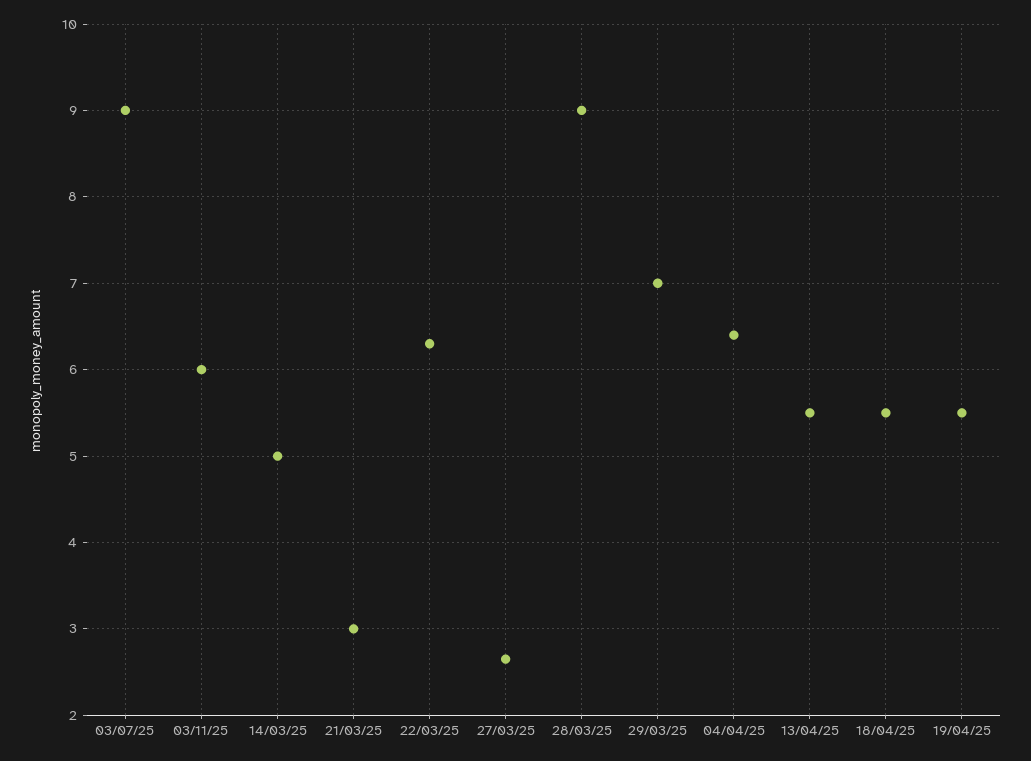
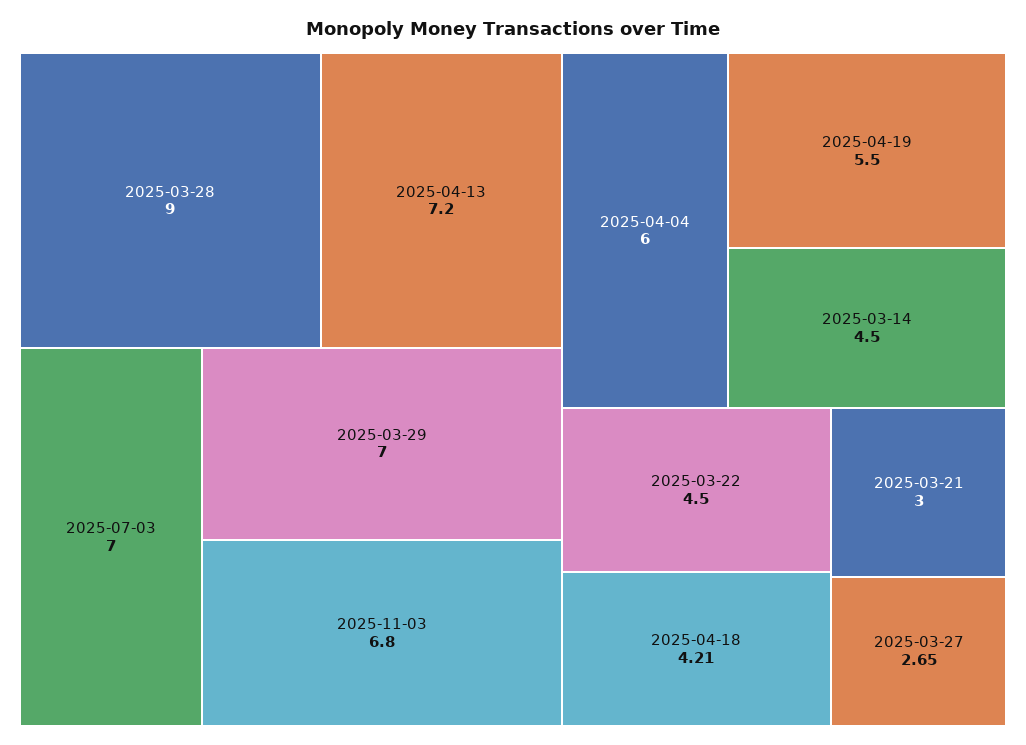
  {
-   "03/07/25": 9,
+   "03/07/25": 7,
-   "03/11/25": 6,
+   "03/11/25": 6.8,
-   "14/03/25": 5,
+   "14/03/25": 4.5,
    "21/03/25": 3,
-   "22/03/25": 6.3,
+   "22/03/25": 4.5,
    "27/03/25": 2.65,
    "28/03/25": 9,
    "29/03/25": 7,
-   "04/04/25": 6.4,
+   "04/04/25": 6,
-   "13/04/25": 5.5,
+   "13/04/25": 7.2,
-   "18/04/25": 5.5,
+   "18/04/25": 4.21,
    "19/04/25": 5.5
  }

